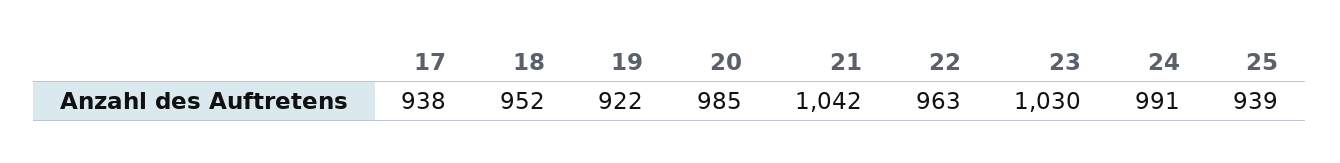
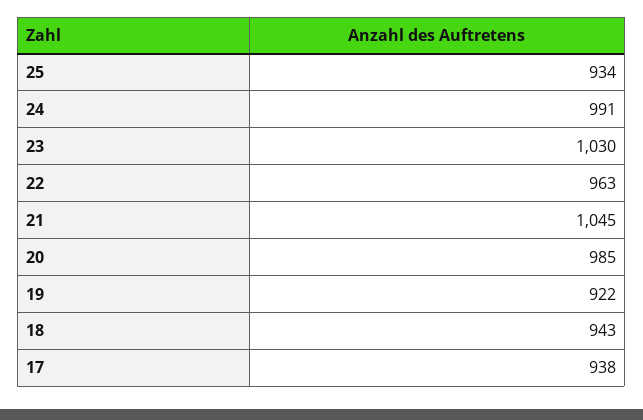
  {
    "17": 938,
-   "18": 952,
+   "18": 943,
    "19": 922,
    "20": 985,
-   "21": 1042,
+   "21": 1045,
    "22": 963,
    "23": 1030,
    "24": 991,
-   "25": 939
+   "25": 934
  }

